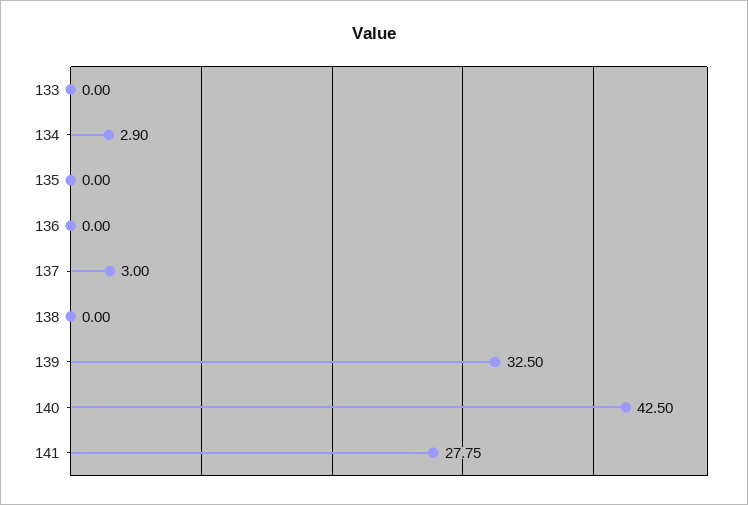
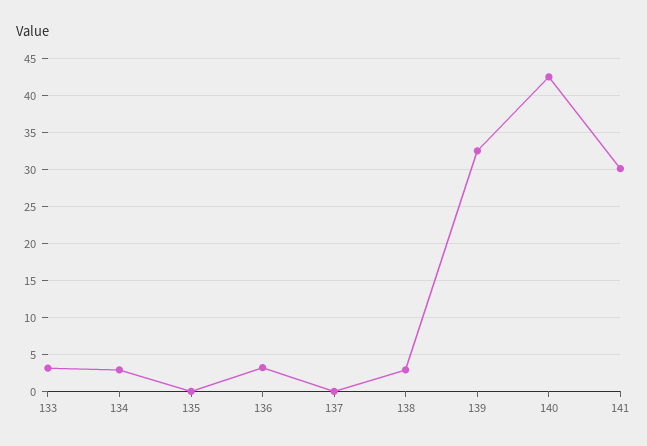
  {
-   "133": 0,
+   "133": 3,
    "134": 2.9,
    "135": 0,
-   "136": 0,
+   "136": 3,
-   "137": 3,
+   "137": 0,
-   "138": 0,
+   "138": 3,
    "139": 32.5,
    "140": 42.5,
-   "141": 27.75
+   "141": 30
  }

